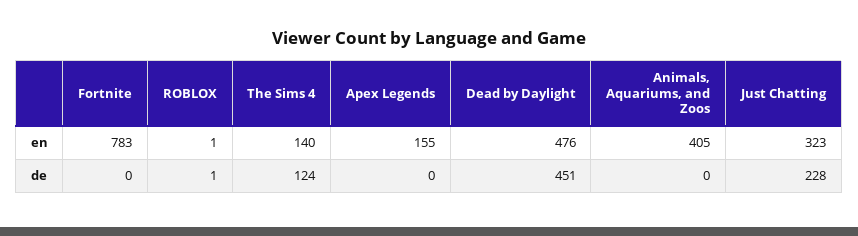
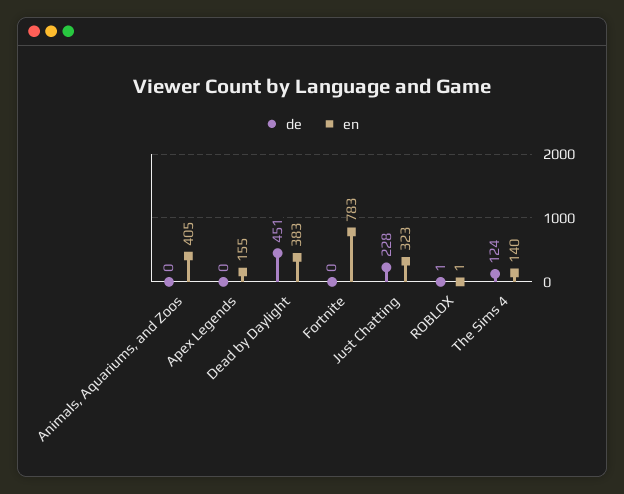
  {
    "en": {
      "Fortnite": 783,
      "ROBLOX": 1,
      "The Sims 4": 140,
      "Apex Legends": 155,
-     "Dead by Daylight": 476,
+     "Dead by Daylight": 383,
      "Animals, Aquariums, and Zoos": 405,
      "Just Chatting": 323
    },
    "de": {
      "Fortnite": 0,
      "ROBLOX": 1,
      "The Sims 4": 124,
      "Apex Legends": 0,
      "Dead by Daylight": 451,
      "Animals, Aquariums, and Zoos": 0,
      "Just Chatting": 228
    }
  }

